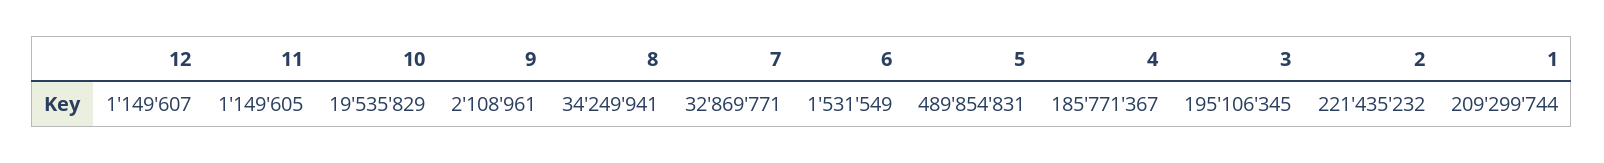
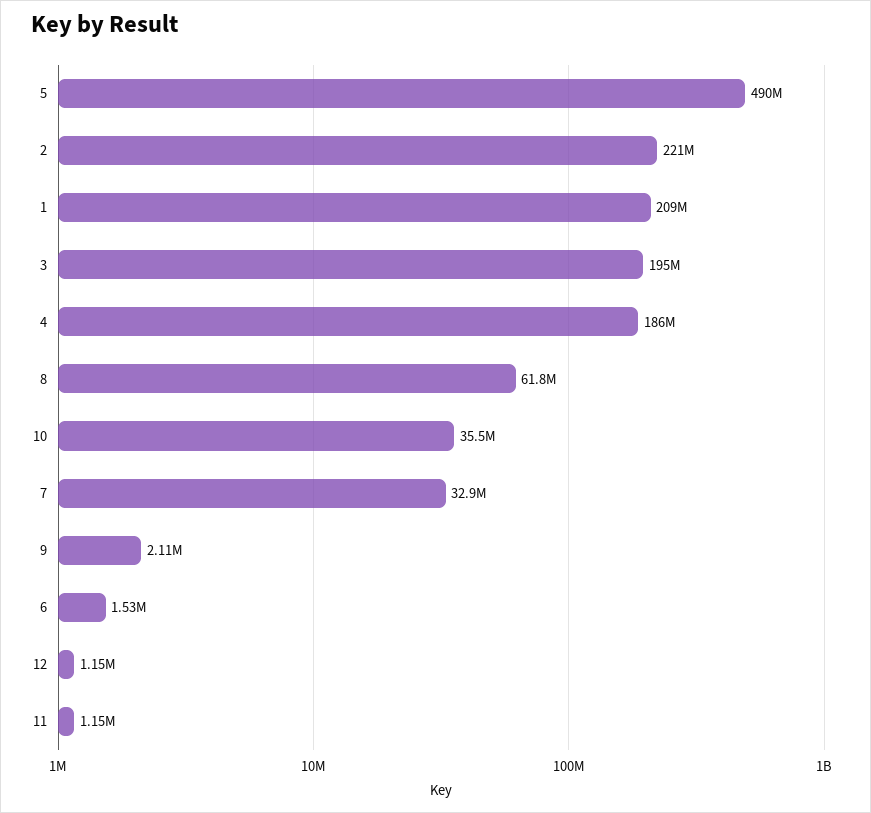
  {
    "12": 1149607,
    "11": 1149605,
-   "10": 19535829,
+   "10": 35500000,
    "9": 2108961,
-   "8": 34249941,
+   "8": 61800000,
    "7": 32869771,
    "6": 1531549,
    "5": 489854831,
    "4": 185771367,
    "3": 195106345,
    "2": 221435232,
    "1": 209299744
  }

